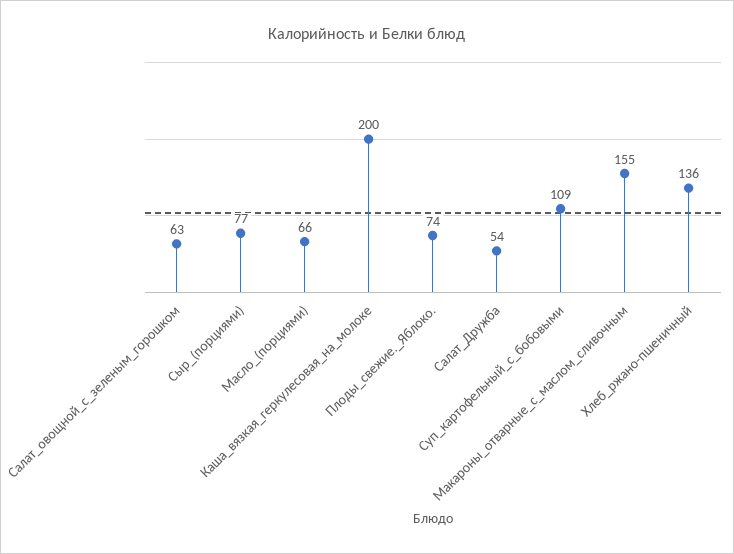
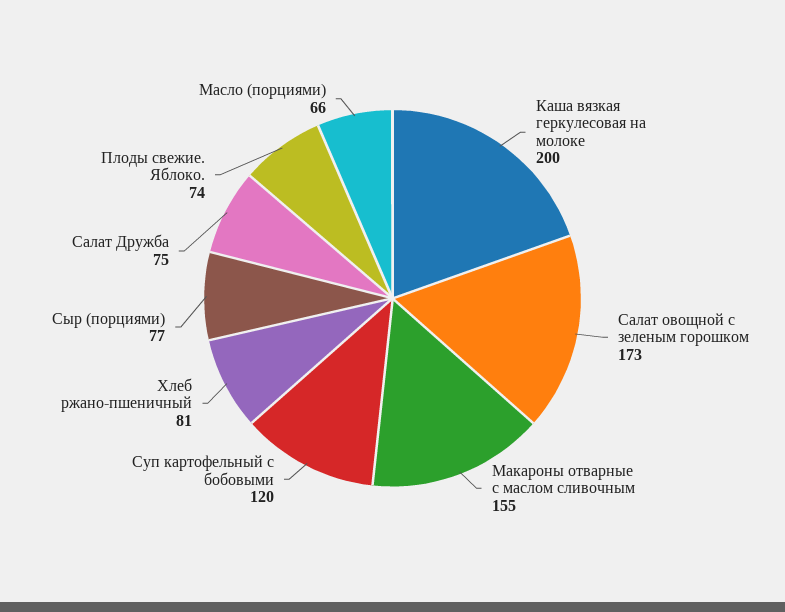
  {
-   "Салат_овощной_с_зеленым_горошком": 63,
+   "Салат_овощной_с_зеленым_горошком": 173,
    "Сыр_(порциями)": 77,
    "Масло_(порциями)": 66,
    "Каша_вязкая_геркулесовая_на_молоке": 200,
    "Плоды_свежие._Яблоко.": 74,
-   "Салат_Дружба": 54,
+   "Салат_Дружба": 75,
-   "Суп_картофельный_с_бобовыми": 109,
+   "Суп_картофельный_с_бобовыми": 120,
    "Макароны_отварные_с_маслом_сливочным": 155,
-   "Хлеб_ржано-пшеничный": 136
+   "Хлеб_ржано-пшеничный": 81
  }

